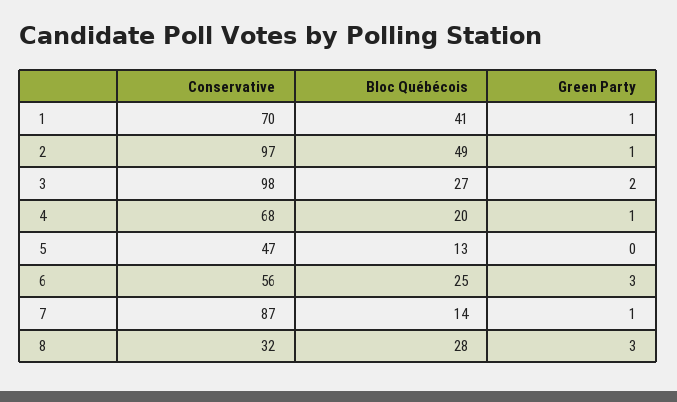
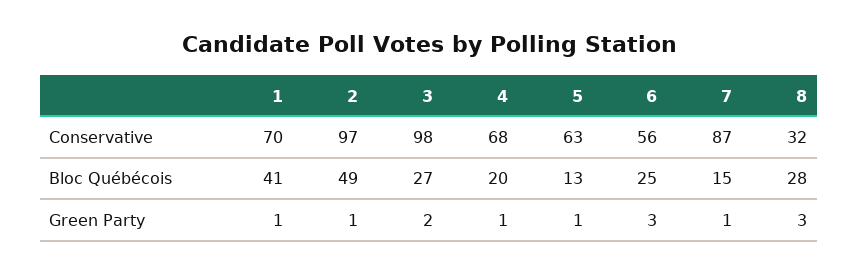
  {
    "Conservative": {
      "1": 70,
      "2": 97,
      "3": 98,
      "4": 68,
-     "5": 47,
+     "5": 63,
      "6": 56,
      "7": 87,
      "8": 32
    },
    "Bloc Québécois": {
      "1": 41,
      "2": 49,
      "3": 27,
      "4": 20,
      "5": 13,
      "6": 25,
-     "7": 14,
+     "7": 15,
      "8": 28
    },
    "Green Party": {
      "1": 1,
      "2": 1,
      "3": 2,
      "4": 1,
-     "5": 0,
+     "5": 1,
      "6": 3,
      "7": 1,
      "8": 3
    }
  }

